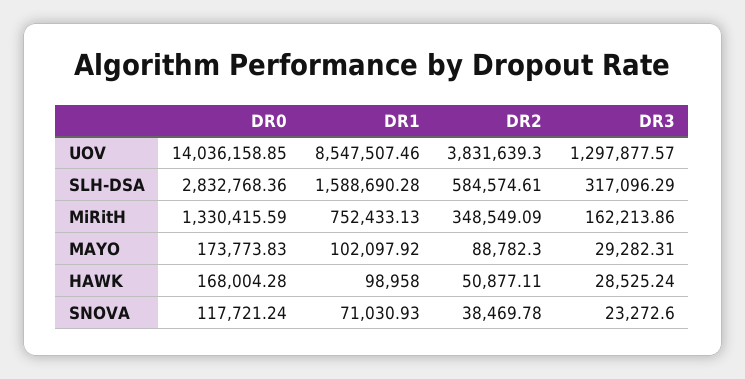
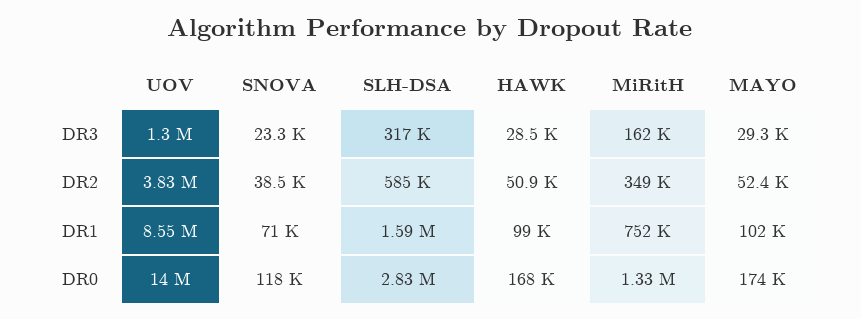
  {
    "DR0": {
      "UOV": 14036158.85,
      "SLH-DSA": 2832768.36,
      "MiRitH": 1330415.59,
      "MAYO": 173773.83,
      "HAWK": 168004.28,
      "SNOVA": 117721.24
    },
    "DR1": {
      "UOV": 8547507.46,
      "SLH-DSA": 1588690.28,
      "MiRitH": 752433.13,
      "MAYO": 102097.92,
      "HAWK": 98958,
      "SNOVA": 71030.93
    },
    "DR2": {
      "UOV": 3831639.3,
      "SLH-DSA": 584574.61,
      "MiRitH": 348549.09,
-     "MAYO": 88782.3,
+     "MAYO": 52400,
      "HAWK": 50877.11,
      "SNOVA": 38469.78
    },
    "DR3": {
      "UOV": 1297877.57,
      "SLH-DSA": 317096.29,
      "MiRitH": 162213.86,
      "MAYO": 29282.31,
      "HAWK": 28525.24,
      "SNOVA": 23272.6
    }
  }

